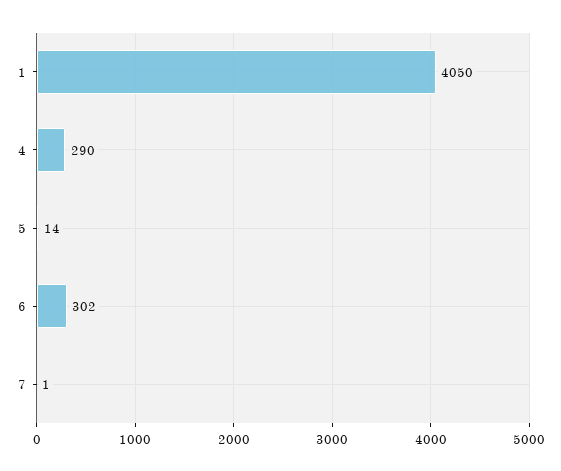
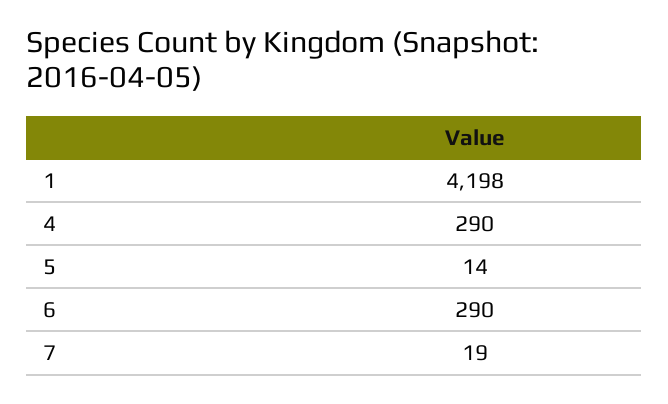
  {
-   "1": 4050,
+   "1": 4198,
    "4": 290,
    "5": 14,
-   "6": 302,
+   "6": 290,
-   "7": 1
+   "7": 19
  }

